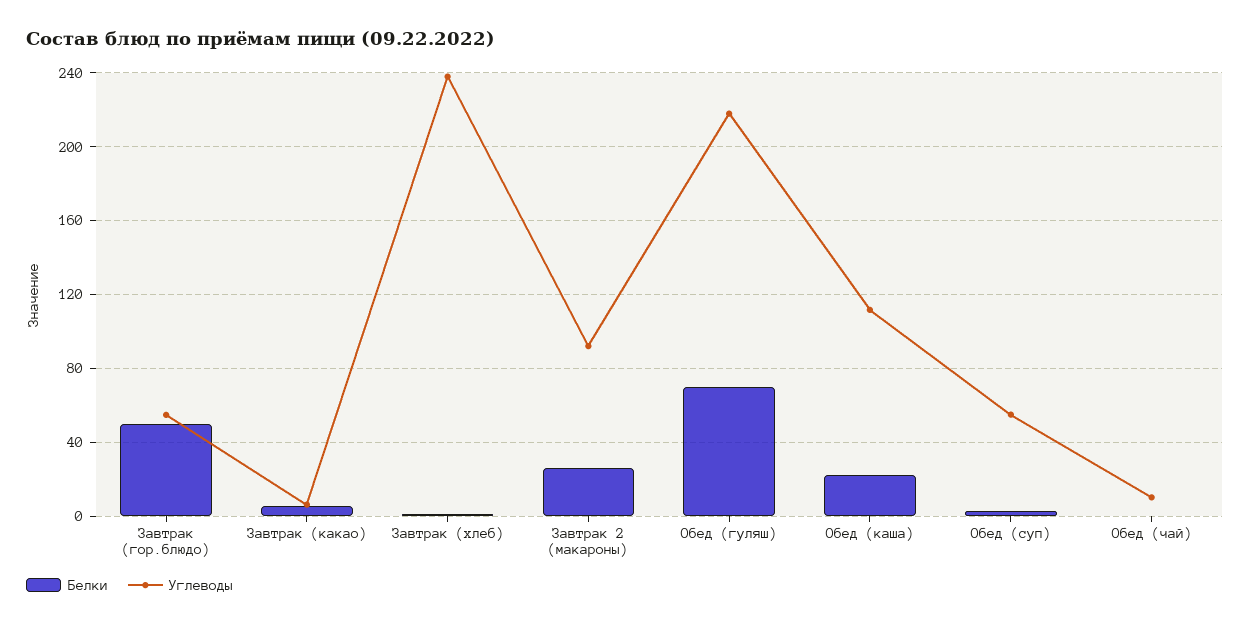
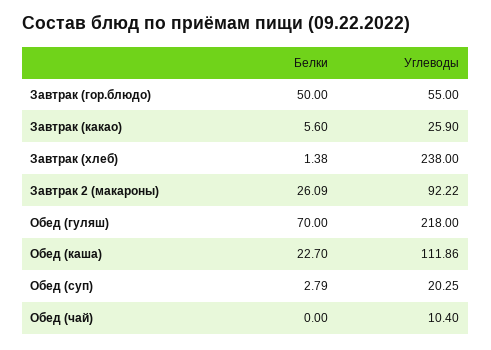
  {
    "Белки": {
      "Завтрак (гор.блюдо)": 50,
      "Завтрак (какао)": 5.6,
      "Завтрак (хлеб)": 1.38,
      "Завтрак 2 (макароны)": 26.09,
      "Обед (гуляш)": 70,
      "Обед (каша)": 22.7,
      "Обед (суп)": 2.79,
      "Обед (чай)": 0
    },
    "Углеводы": {
      "Завтрак (гор.блюдо)": 55,
-     "Завтрак (какао)": 5,
+     "Завтрак (какао)": 25.9,
      "Завтрак (хлеб)": 238,
      "Завтрак 2 (макароны)": 92.22,
      "Обед (гуляш)": 218,
      "Обед (каша)": 111.86,
-     "Обед (суп)": 55,
+     "Обед (суп)": 20.25,
      "Обед (чай)": 10.4
    }
  }

